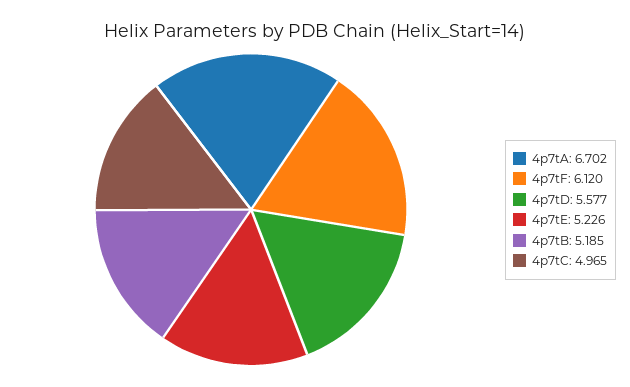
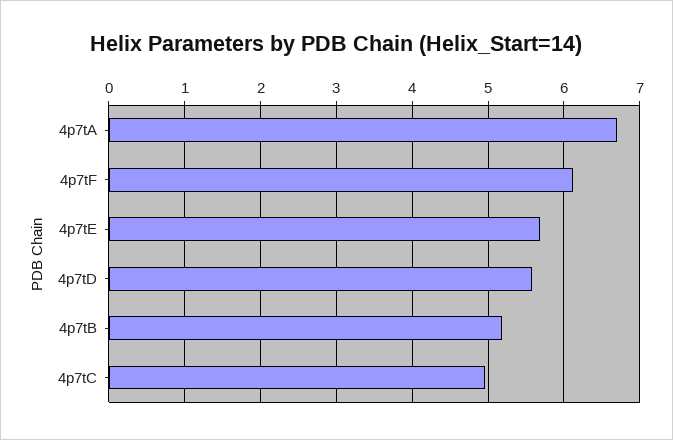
  {
    "4p7tA": 6.702,
    "4p7tF": 6.12,
    "4p7tD": 5.577,
-   "4p7tE": 5.226,
+   "4p7tE": 5.7,
    "4p7tB": 5.185,
    "4p7tC": 4.965
  }

